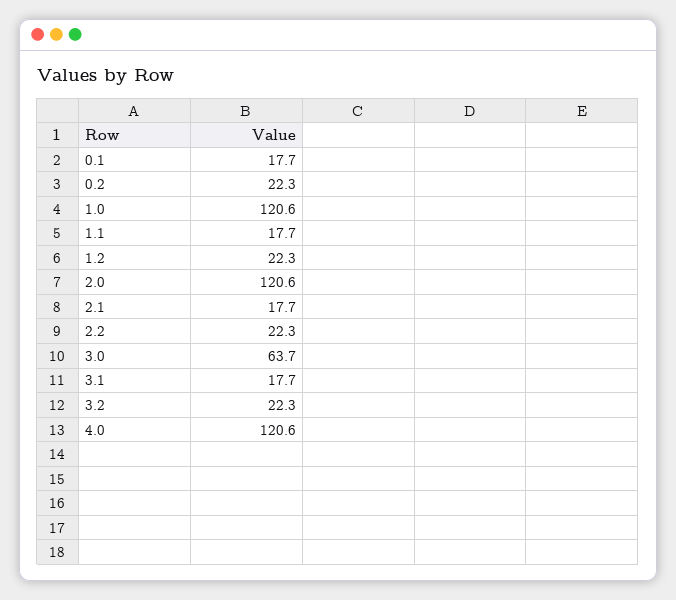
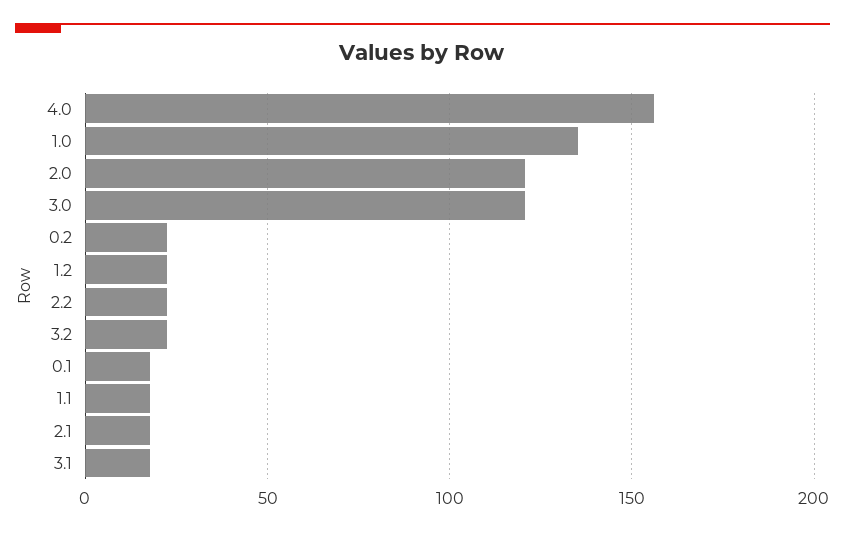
  {
    "0.1": 17.7,
    "0.2": 22.3,
-   "1.0": 120.6,
+   "1.0": 135,
    "1.1": 17.7,
    "1.2": 22.3,
    "2.0": 120.6,
    "2.1": 17.7,
    "2.2": 22.3,
-   "3.0": 63.7,
+   "3.0": 120,
    "3.1": 17.7,
    "3.2": 22.3,
-   "4.0": 120.6
+   "4.0": 155
  }

